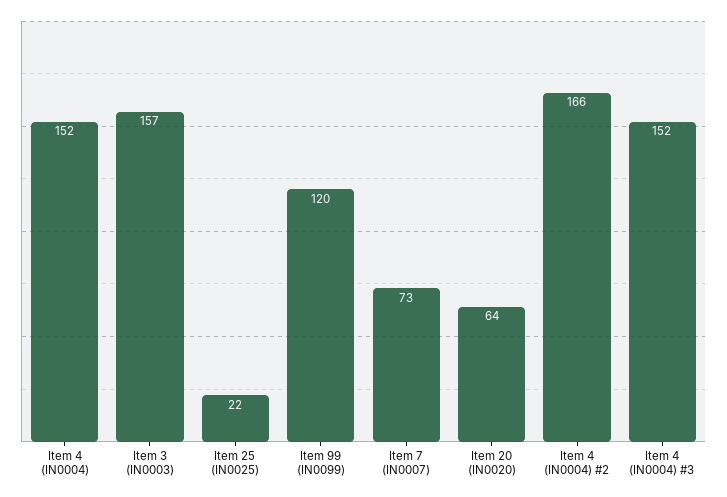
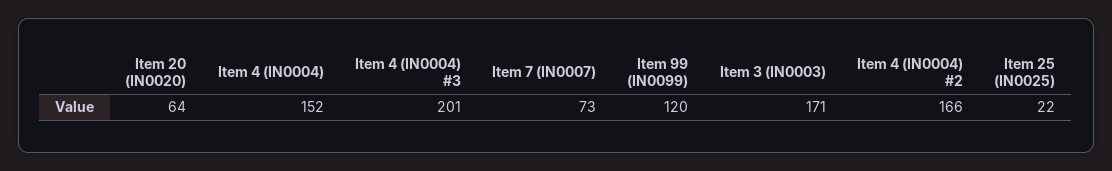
  {
    "Item 4 (IN0004)": 152,
-   "Item 3 (IN0003)": 157,
+   "Item 3 (IN0003)": 171,
    "Item 25 (IN0025)": 22,
    "Item 99 (IN0099)": 120,
    "Item 7 (IN0007)": 73,
    "Item 20 (IN0020)": 64,
    "Item 4 (IN0004) #2": 166,
-   "Item 4 (IN0004) #3": 152
+   "Item 4 (IN0004) #3": 201
  }

